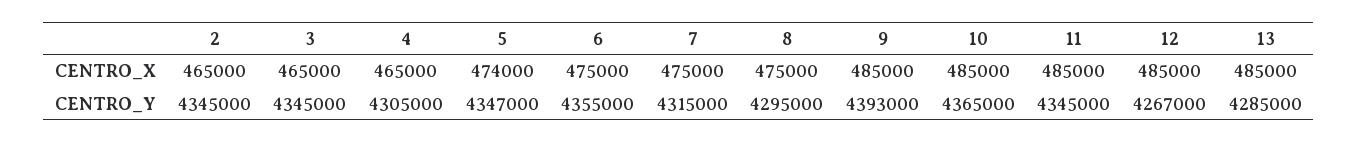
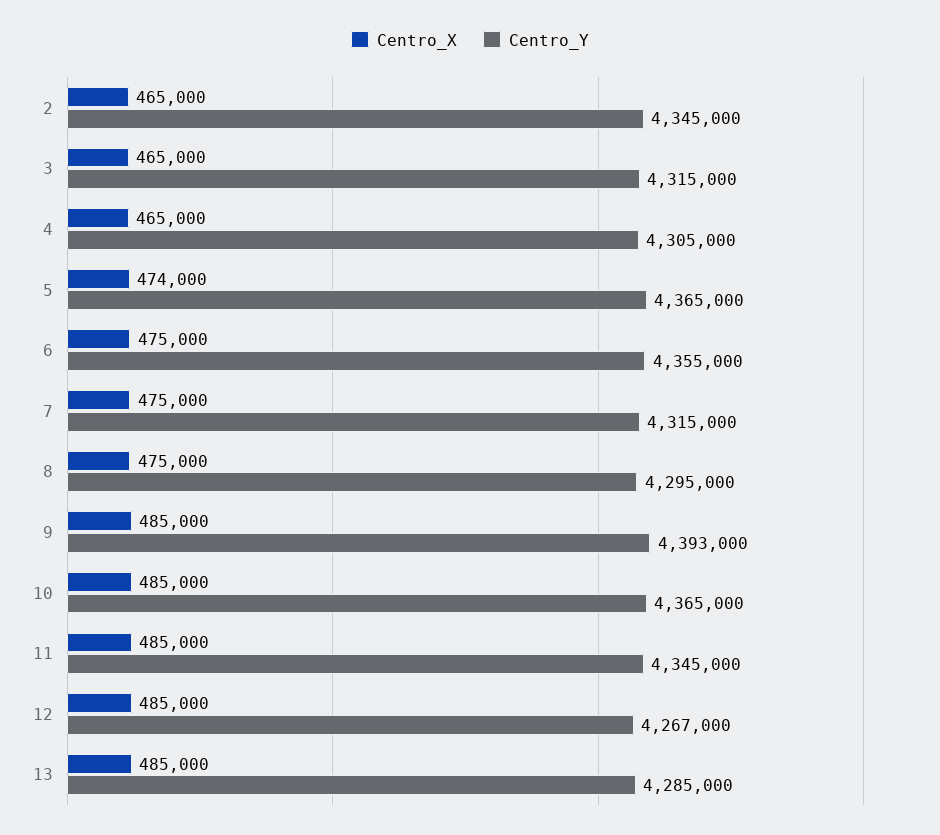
  {
    "CENTRO_X": {
      "2": 465000,
      "3": 465000,
      "4": 465000,
      "5": 474000,
      "6": 475000,
      "7": 475000,
      "8": 475000,
      "9": 485000,
      "10": 485000,
      "11": 485000,
      "12": 485000,
      "13": 485000
    },
    "CENTRO_Y": {
      "2": 4345000,
-     "3": 4345000,
+     "3": 4315000,
      "4": 4305000,
-     "5": 4347000,
+     "5": 4365000,
      "6": 4355000,
      "7": 4315000,
      "8": 4295000,
      "9": 4393000,
      "10": 4365000,
      "11": 4345000,
      "12": 4267000,
      "13": 4285000
    }
  }

